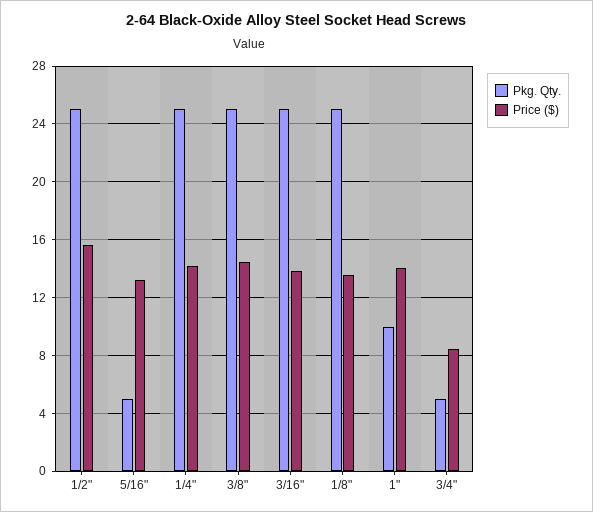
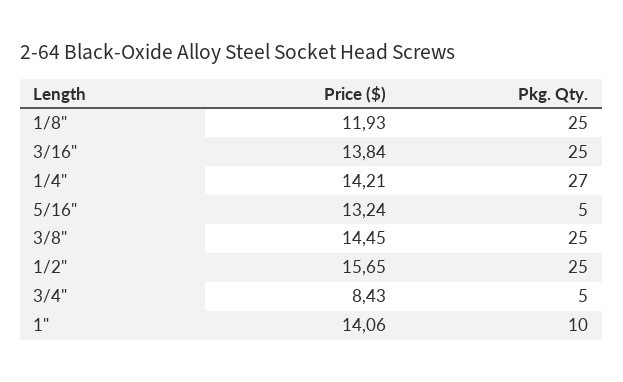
  {
    "Pkg. Qty.": {
      "1/2\"": 25,
      "5/16\"": 5,
-     "1/4\"": 25,
+     "1/4\"": 27,
      "3/8\"": 25,
      "3/16\"": 25,
      "1/8\"": 25,
      "1\"": 10,
      "3/4\"": 5
    },
    "Price ($)": {
      "1/2\"": 15.65,
      "5/16\"": 13.24,
      "1/4\"": 14.21,
      "3/8\"": 14.45,
      "3/16\"": 13.84,
-     "1/8\"": 13.5,
+     "1/8\"": 11.93,
      "1\"": 14.06,
      "3/4\"": 8.43
    }
  }

